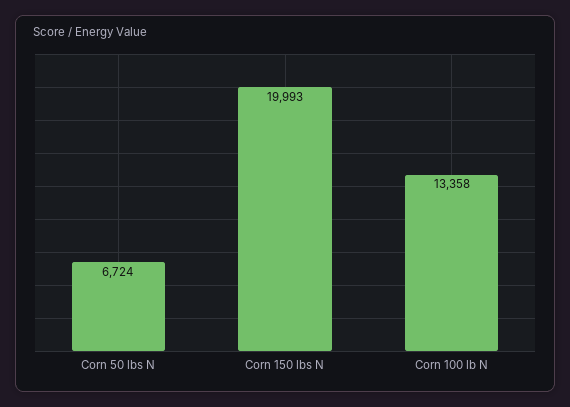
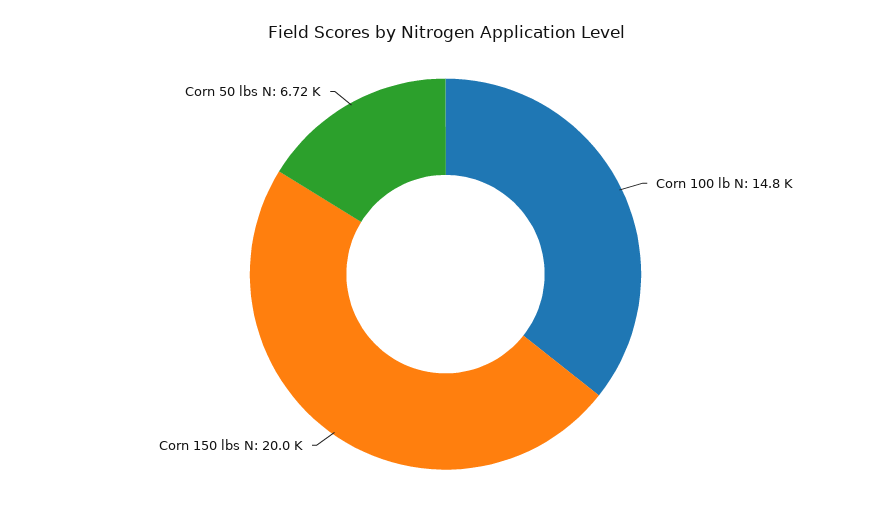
  {
    "Corn 50 lbs N": 6724,
    "Corn 150 lbs N": 19993,
-   "Corn 100 lb N": 13358
+   "Corn 100 lb N": 14800
  }

